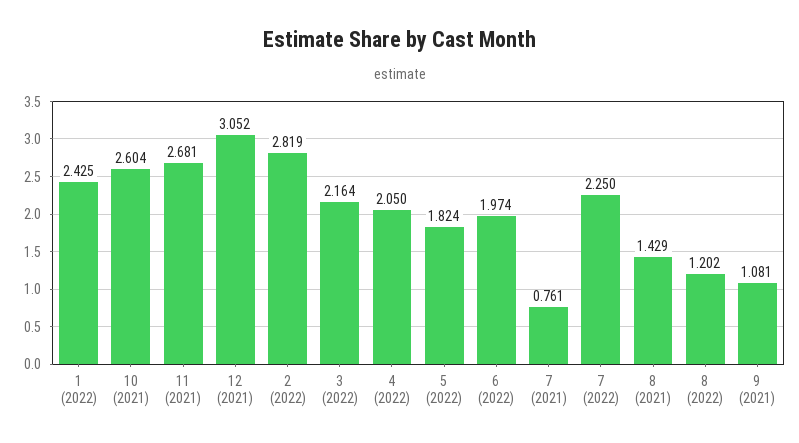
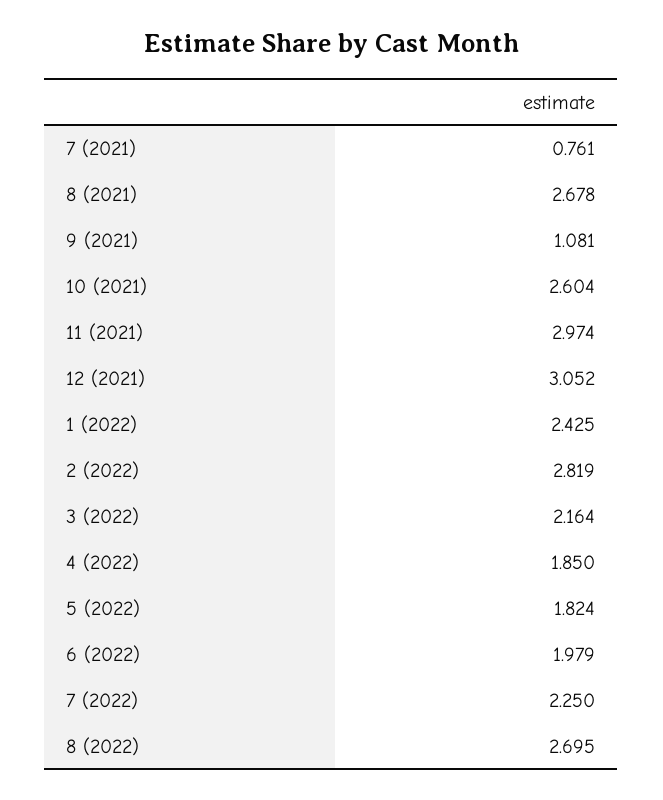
  {
    "1 (2022)": 2.425,
    "10 (2021)": 2.604,
-   "11 (2021)": 2.681,
+   "11 (2021)": 2.974,
    "12 (2021)": 3.052,
    "2 (2022)": 2.819,
    "3 (2022)": 2.164,
-   "4 (2022)": 2.05,
+   "4 (2022)": 1.85,
    "5 (2022)": 1.824,
-   "6 (2022)": 1.974,
+   "6 (2022)": 1.979,
    "7 (2021)": 0.761,
    "7 (2022)": 2.25,
-   "8 (2021)": 1.429,
+   "8 (2021)": 2.678,
-   "8 (2022)": 1.202,
+   "8 (2022)": 2.695,
    "9 (2021)": 1.081
  }

